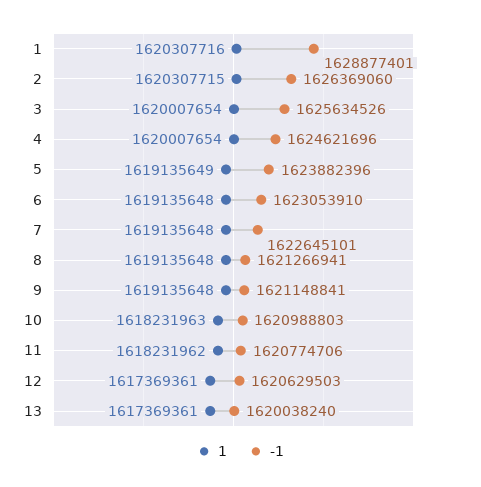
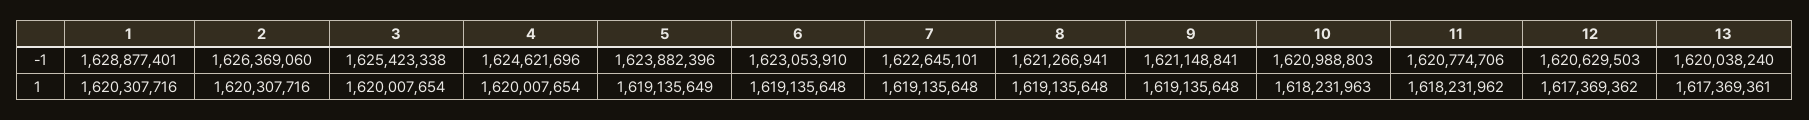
  {
    "1": {
      "1": 1620307716,
-     "2": 1620307715,
+     "2": 1620307716,
      "3": 1620007654,
      "4": 1620007654,
      "5": 1619135649,
      "6": 1619135648,
      "7": 1619135648,
      "8": 1619135648,
      "9": 1619135648,
      "10": 1618231963,
      "11": 1618231962,
-     "12": 1617369361,
+     "12": 1617369362,
      "13": 1617369361
    },
    "-1": {
      "1": 1628877401,
      "2": 1626369060,
-     "3": 1625634526,
+     "3": 1625423338,
      "4": 1624621696,
      "5": 1623882396,
      "6": 1623053910,
      "7": 1622645101,
      "8": 1621266941,
      "9": 1621148841,
      "10": 1620988803,
      "11": 1620774706,
      "12": 1620629503,
      "13": 1620038240
    }
  }

